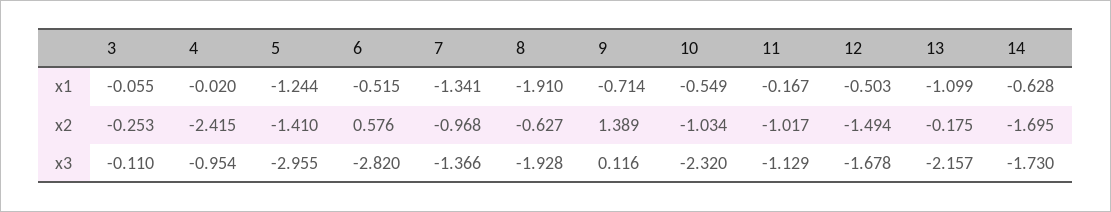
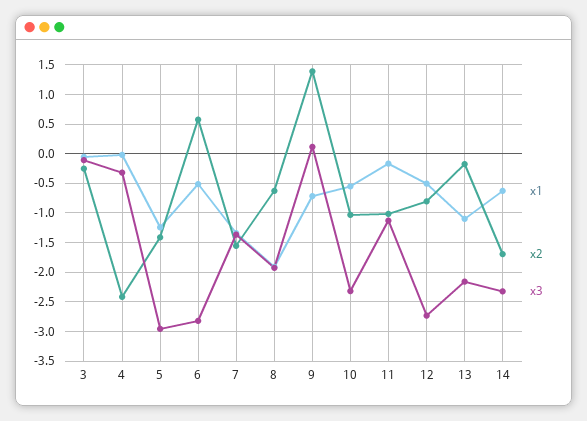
  {
    "x1": {
      "3": -0.055,
      "4": -0.02,
      "5": -1.244,
      "6": -0.515,
      "7": -1.341,
      "8": -1.91,
      "9": -0.714,
      "10": -0.549,
      "11": -0.167,
      "12": -0.503,
      "13": -1.099,
      "14": -0.628
    },
    "x2": {
      "3": -0.253,
      "4": -2.415,
      "5": -1.41,
      "6": 0.576,
-     "7": -0.968,
+     "7": -1.5,
      "8": -0.627,
      "9": 1.389,
      "10": -1.034,
      "11": -1.017,
-     "12": -1.494,
+     "12": -0.75,
      "13": -0.175,
      "14": -1.695
    },
    "x3": {
      "3": -0.11,
-     "4": -0.954,
+     "4": -0.25,
      "5": -2.955,
      "6": -2.82,
      "7": -1.366,
      "8": -1.928,
      "9": 0.116,
      "10": -2.32,
      "11": -1.129,
-     "12": -1.678,
+     "12": -2.75,
      "13": -2.157,
-     "14": -1.73
+     "14": -2.25
    }
  }

